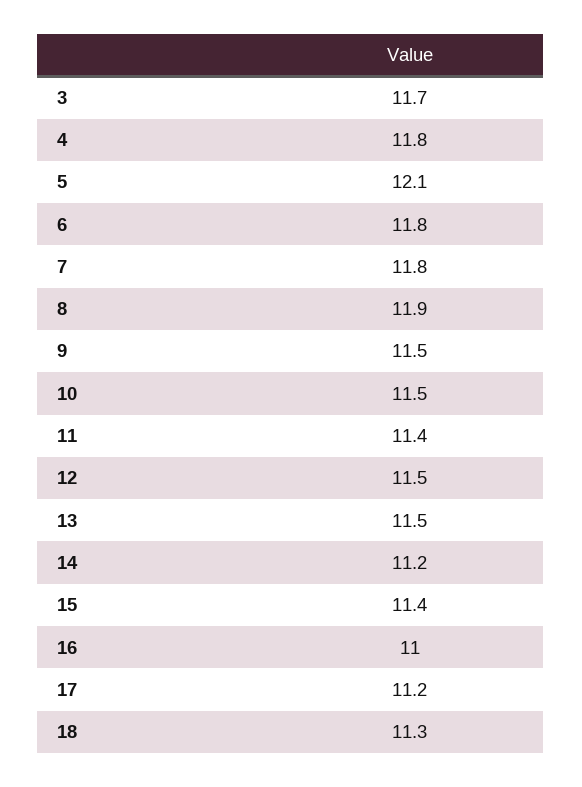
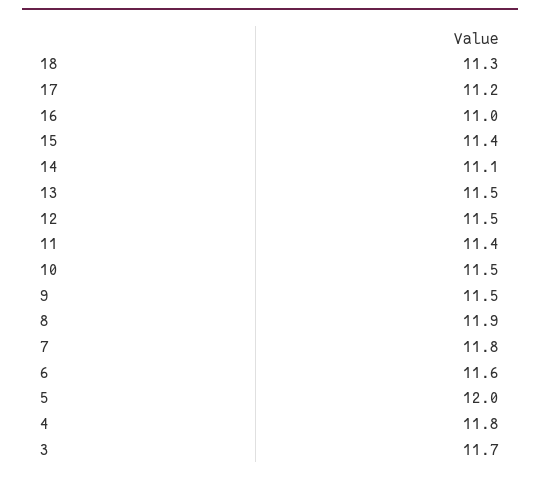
  {
    "3": 11.7,
    "4": 11.8,
-   "5": 12.1,
+   "5": 12,
-   "6": 11.8,
+   "6": 11.6,
    "7": 11.8,
    "8": 11.9,
    "9": 11.5,
    "10": 11.5,
    "11": 11.4,
    "12": 11.5,
    "13": 11.5,
-   "14": 11.2,
+   "14": 11.1,
    "15": 11.4,
    "16": 11,
    "17": 11.2,
    "18": 11.3
  }

